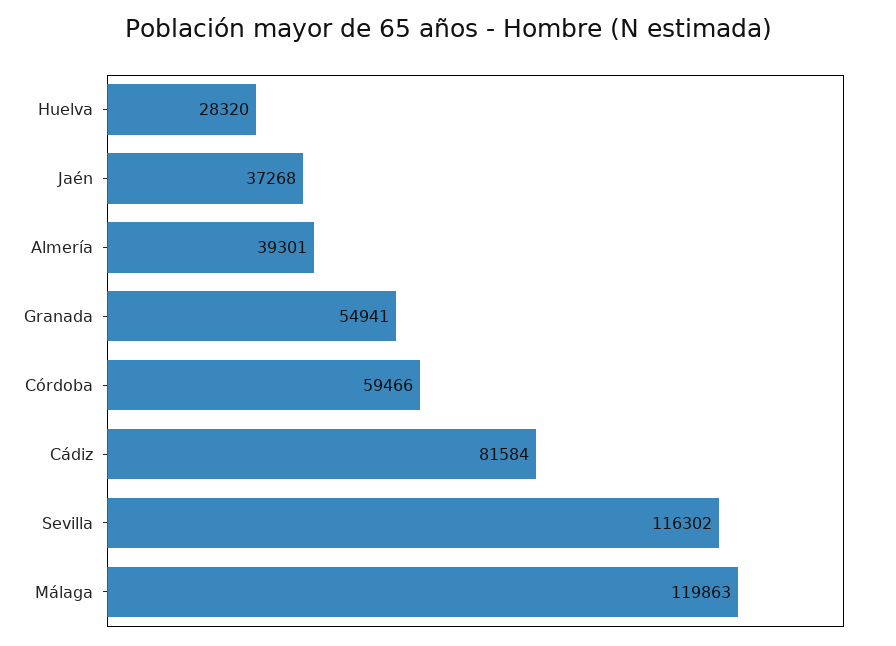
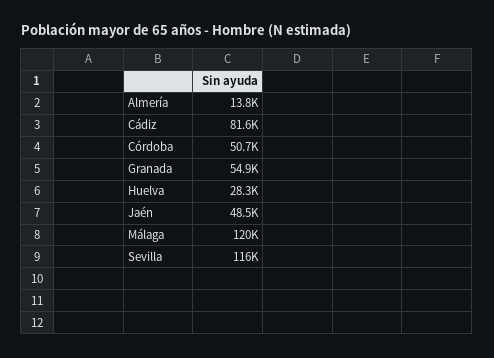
  {
    "Huelva": 28320,
-   "Jaén": 37268,
+   "Jaén": 48500,
-   "Almería": 39301,
+   "Almería": 13800,
    "Granada": 54941,
-   "Córdoba": 59466,
+   "Córdoba": 50700,
    "Cádiz": 81584,
    "Sevilla": 116302,
    "Málaga": 119863
  }

